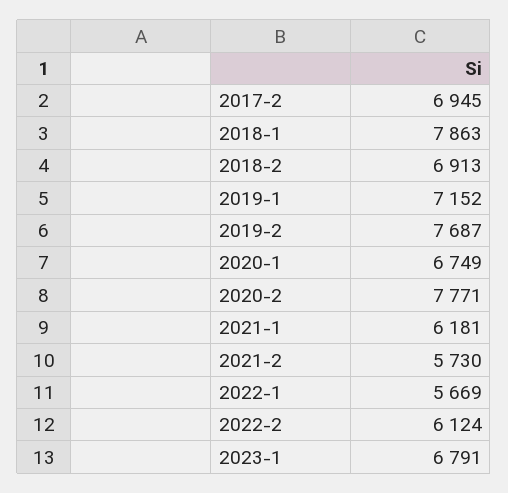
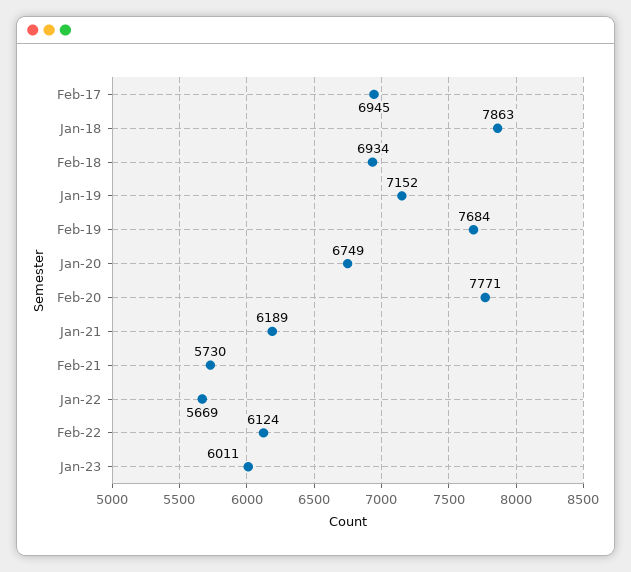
  {
    "2017-2": 6945,
    "2018-1": 7863,
-   "2018-2": 6913,
+   "2018-2": 6934,
    "2019-1": 7152,
-   "2019-2": 7687,
+   "2019-2": 7684,
    "2020-1": 6749,
    "2020-2": 7771,
-   "2021-1": 6181,
+   "2021-1": 6189,
    "2021-2": 5730,
    "2022-1": 5669,
    "2022-2": 6124,
-   "2023-1": 6791
+   "2023-1": 6011
  }

